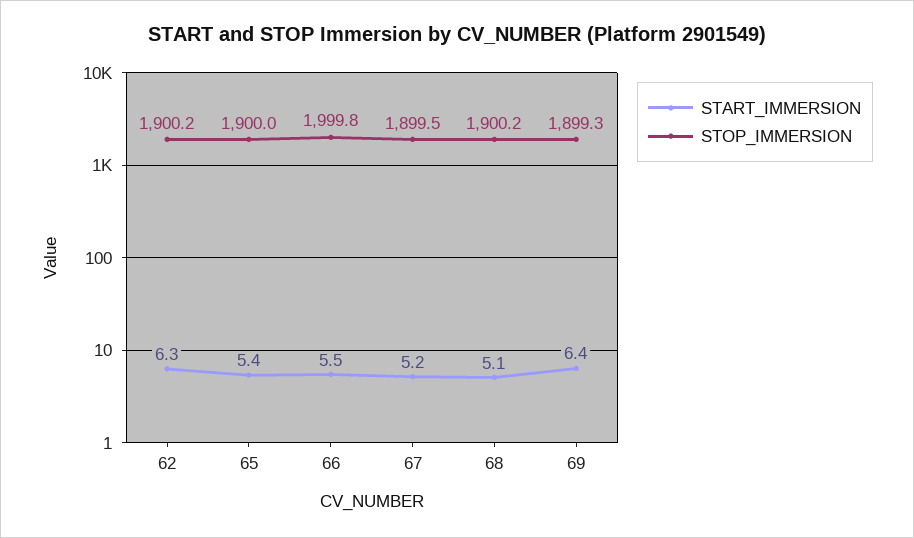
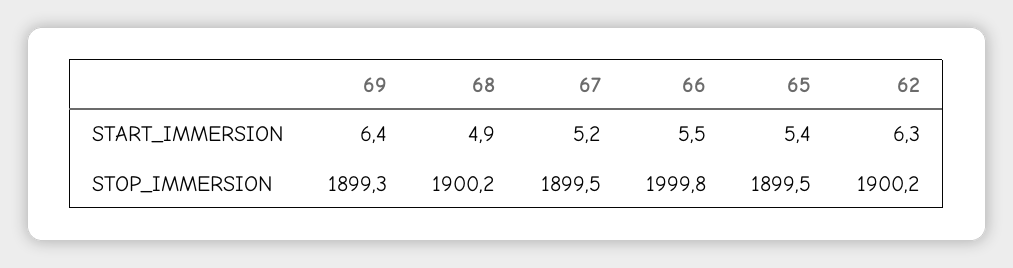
  {
    "START_IMMERSION": {
      "62": 6.3,
      "65": 5.4,
      "66": 5.5,
      "67": 5.2,
-     "68": 5.1,
+     "68": 4.9,
      "69": 6.4
    },
    "STOP_IMMERSION": {
      "62": 1900.2,
-     "65": 1900,
+     "65": 1899.5,
      "66": 1999.8,
      "67": 1899.5,
      "68": 1900.2,
      "69": 1899.3
    }
  }

